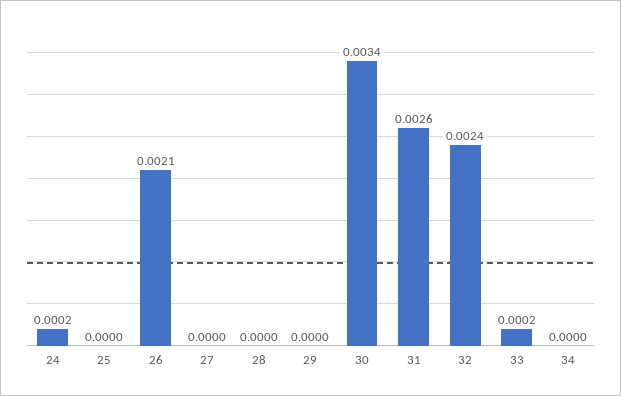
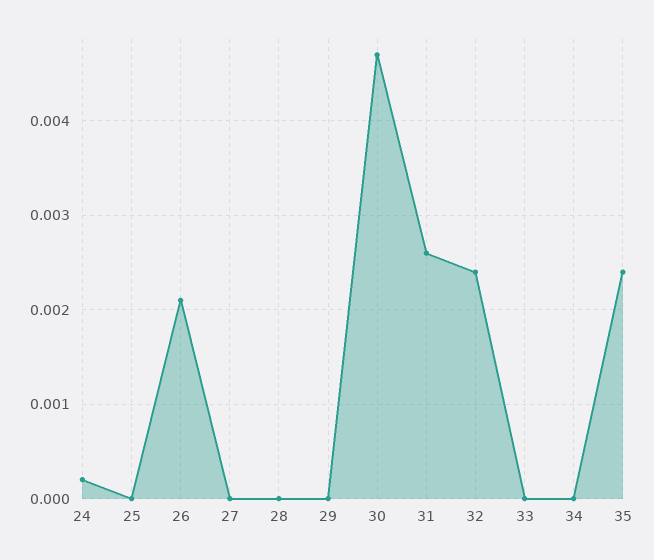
  {
    "24": 0.0002,
    "25": 0,
    "26": 0.0021,
    "27": 0,
    "28": 0,
    "29": 0,
-   "30": 0.0034,
+   "30": 0.0047,
    "31": 0.0026,
    "32": 0.0024,
-   "33": 0.0002,
+   "33": 0,
-   "34": 0
+   "34": 0,
+   "35": 0.0024
  }

